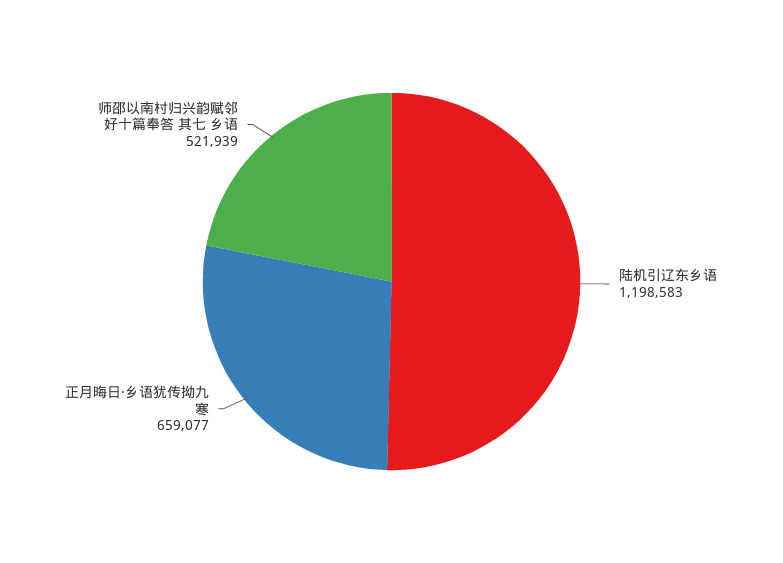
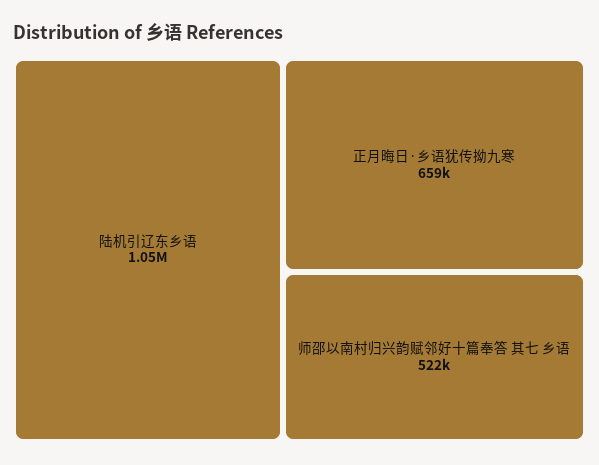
  {
-   "陆机引辽东乡语": 1198583,
+   "陆机引辽东乡语": 1050000,
    "正月晦日·乡语犹传拗九寒": 659077,
    "师邵以南村归兴韵赋邻好十篇奉答 其七 乡语": 521939
  }

